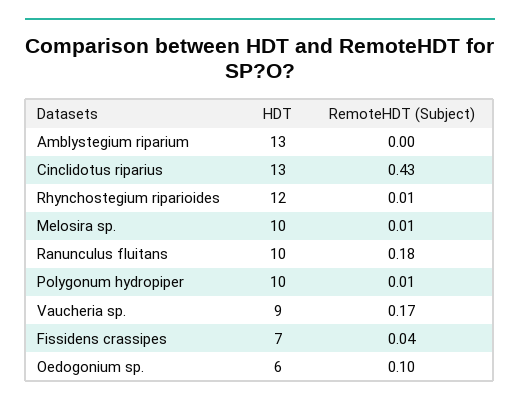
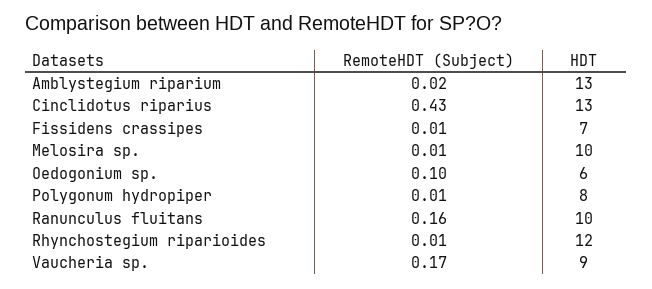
  {
    "HDT": {
      "Amblystegium riparium": 13,
      "Cinclidotus riparius": 13,
      "Rhynchostegium riparioides": 12,
      "Melosira sp.": 10,
      "Ranunculus fluitans": 10,
-     "Polygonum hydropiper": 10,
+     "Polygonum hydropiper": 8,
      "Vaucheria sp.": 9,
      "Fissidens crassipes": 7,
      "Oedogonium sp.": 6
    },
    "RemoteHDT (Subject)": {
-     "Amblystegium riparium": 0,
+     "Amblystegium riparium": 0.02,
      "Cinclidotus riparius": 0.43,
      "Rhynchostegium riparioides": 0.01,
      "Melosira sp.": 0.01,
-     "Ranunculus fluitans": 0.18,
+     "Ranunculus fluitans": 0.16,
      "Polygonum hydropiper": 0.01,
      "Vaucheria sp.": 0.17,
-     "Fissidens crassipes": 0.04,
+     "Fissidens crassipes": 0.01,
      "Oedogonium sp.": 0.1
    }
  }

